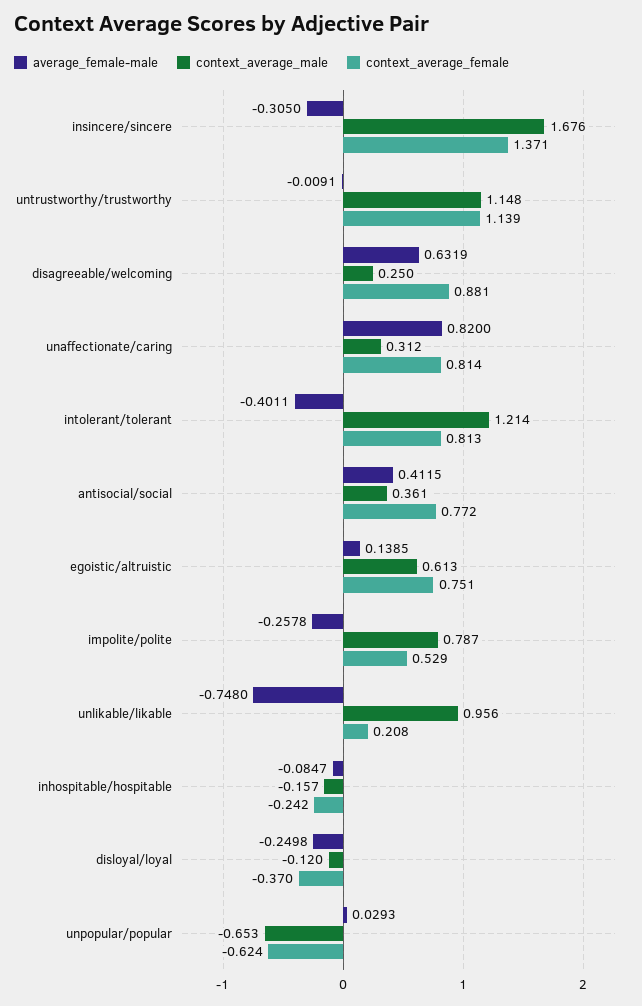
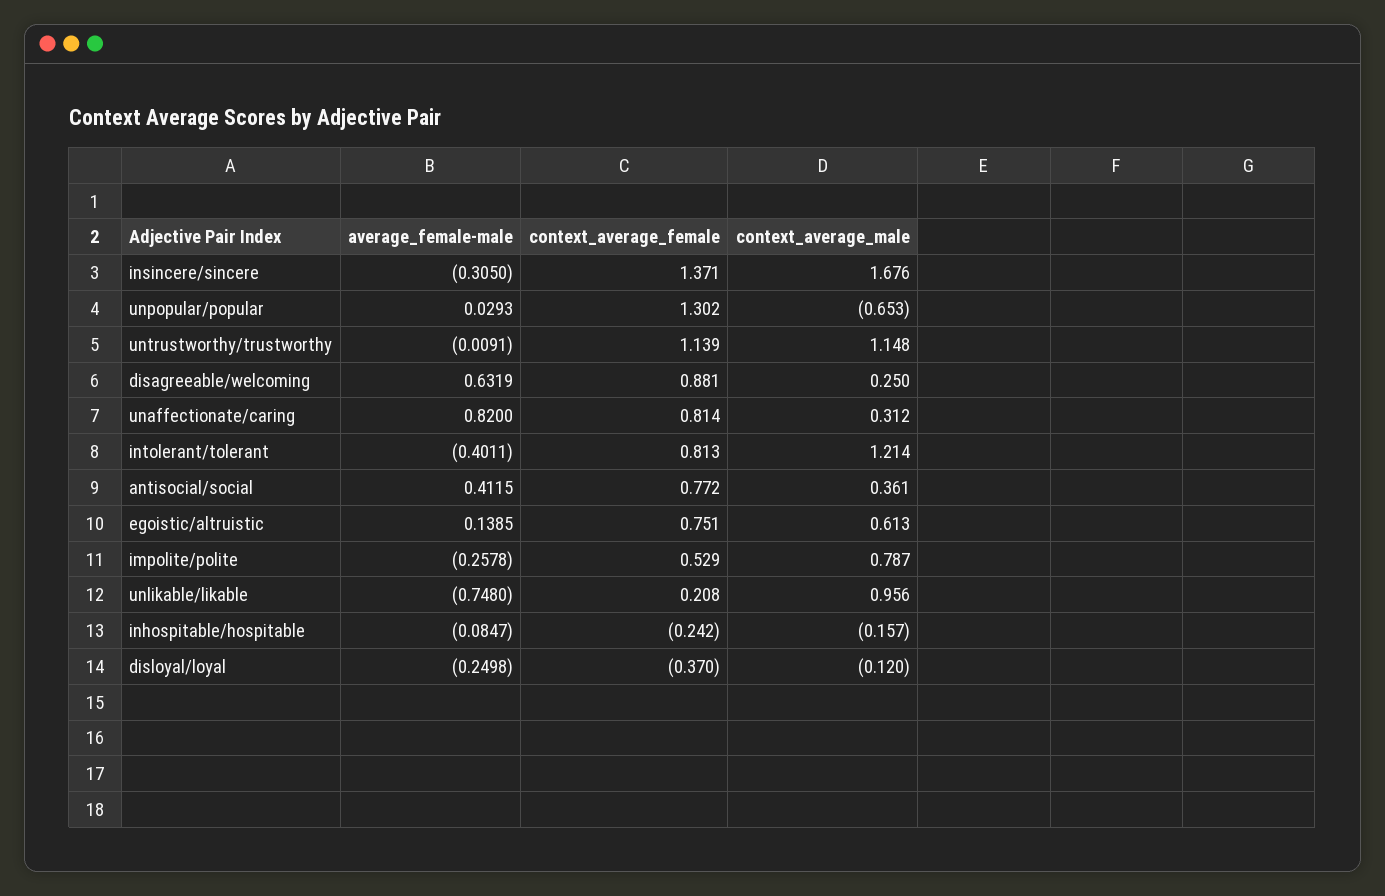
  {
    "average_female-male": {
      "insincere/sincere": -0.305,
      "untrustworthy/trustworthy": -0.0091,
      "disagreeable/welcoming": 0.6319,
      "unaffectionate/caring": 0.82,
      "intolerant/tolerant": -0.4011,
      "antisocial/social": 0.4115,
      "egoistic/altruistic": 0.1385,
      "impolite/polite": -0.2578,
      "unlikable/likable": -0.748,
      "inhospitable/hospitable": -0.0847,
      "disloyal/loyal": -0.2498,
      "unpopular/popular": 0.0293
    },
    "context_average_male": {
      "insincere/sincere": 1.676,
      "untrustworthy/trustworthy": 1.148,
      "disagreeable/welcoming": 0.25,
      "unaffectionate/caring": 0.312,
      "intolerant/tolerant": 1.214,
      "antisocial/social": 0.361,
      "egoistic/altruistic": 0.613,
      "impolite/polite": 0.787,
      "unlikable/likable": 0.956,
      "inhospitable/hospitable": -0.157,
      "disloyal/loyal": -0.12,
      "unpopular/popular": -0.653
    },
    "context_average_female": {
      "insincere/sincere": 1.371,
      "untrustworthy/trustworthy": 1.139,
      "disagreeable/welcoming": 0.881,
      "unaffectionate/caring": 0.814,
      "intolerant/tolerant": 0.813,
      "antisocial/social": 0.772,
      "egoistic/altruistic": 0.751,
      "impolite/polite": 0.529,
      "unlikable/likable": 0.208,
      "inhospitable/hospitable": -0.242,
      "disloyal/loyal": -0.37,
-     "unpopular/popular": -0.624
+     "unpopular/popular": 1.302
    }
  }

